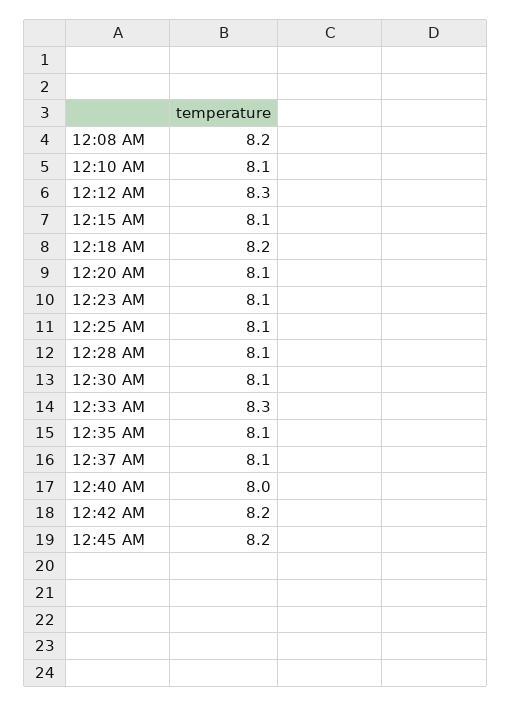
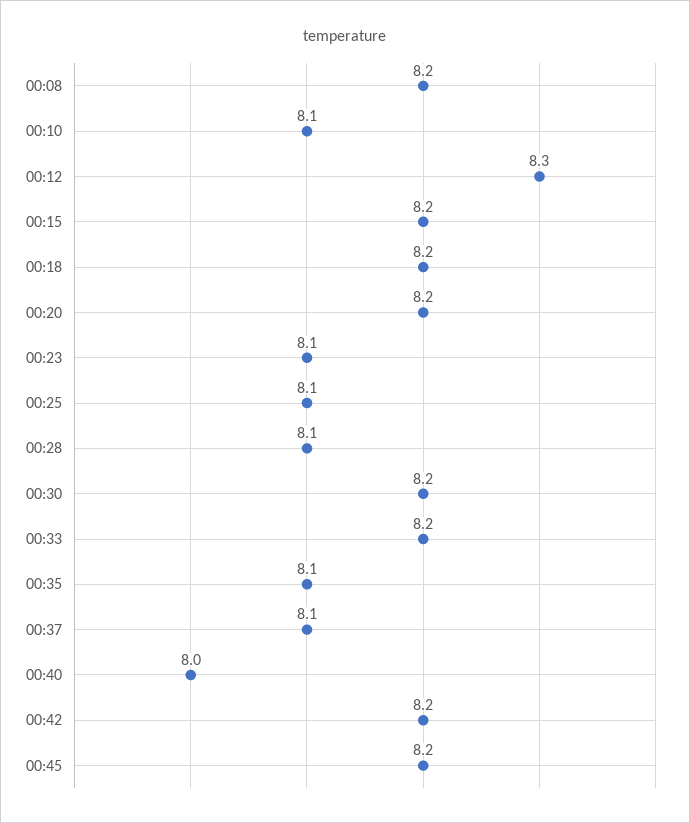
  {
    "12:08 AM": 8.2,
    "12:10 AM": 8.1,
    "12:12 AM": 8.3,
-   "12:15 AM": 8.1,
+   "12:15 AM": 8.2,
    "12:18 AM": 8.2,
-   "12:20 AM": 8.1,
+   "12:20 AM": 8.2,
    "12:23 AM": 8.1,
    "12:25 AM": 8.1,
    "12:28 AM": 8.1,
-   "12:30 AM": 8.1,
+   "12:30 AM": 8.2,
-   "12:33 AM": 8.3,
+   "12:33 AM": 8.2,
    "12:35 AM": 8.1,
    "12:37 AM": 8.1,
    "12:40 AM": 8,
    "12:42 AM": 8.2,
    "12:45 AM": 8.2
  }

